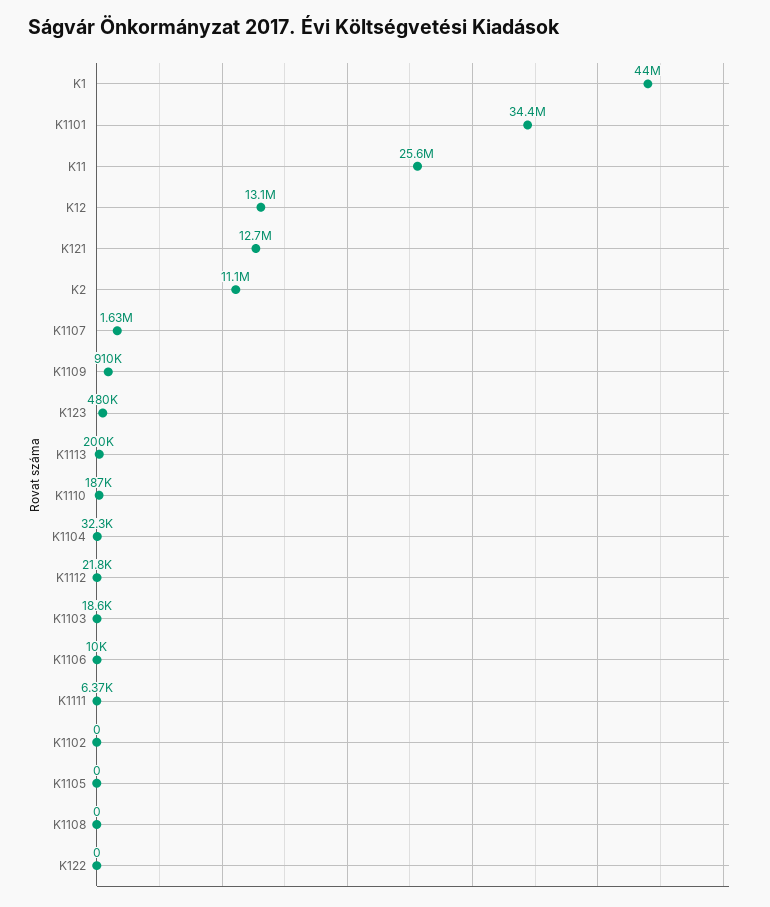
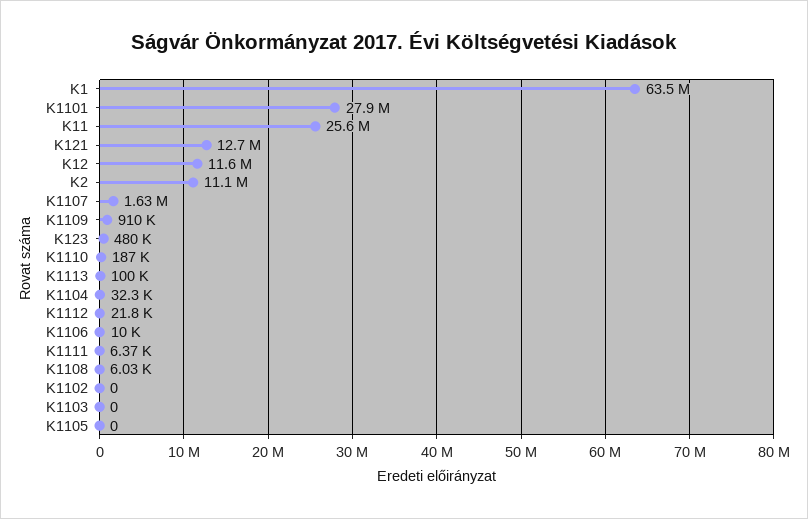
  {
-   "K1": 44000000,
+   "K1": 63500000,
-   "K1101": 34400000,
+   "K1101": 27900000,
    "K11": 25600000,
-   "K12": 13100000,
+   "K12": 11600000,
    "K121": 12700000,
    "K2": 11100000,
    "K1107": 1630000,
    "K1109": 910000,
    "K123": 480000,
-   "K1113": 200000,
+   "K1113": 100000,
    "K1110": 187000,
    "K1104": 32300,
    "K1112": 21800,
-   "K1103": 18600,
+   "K1103": 0,
    "K1106": 10000,
    "K1111": 6370,
    "K1102": 0,
    "K1105": 0,
-   "K1108": 0,
+   "K1108": 6030
-   "K122": 0
  }

